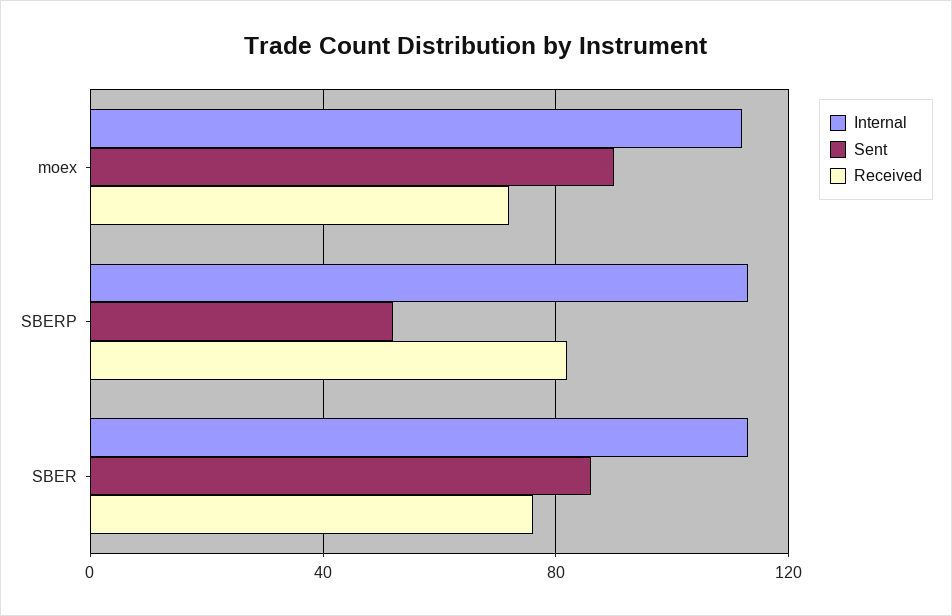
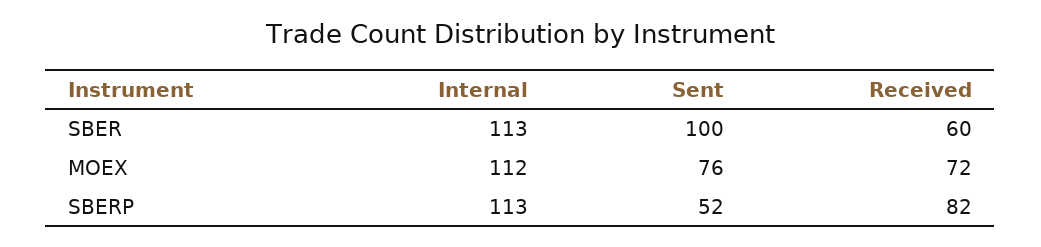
  {
    "Internal": {
      "moex": 112,
      "SBERP": 113,
      "SBER": 113
    },
    "Sent": {
-     "moex": 90,
+     "moex": 76,
      "SBERP": 52,
-     "SBER": 85
+     "SBER": 100
    },
    "Received": {
      "moex": 72,
      "SBERP": 82,
-     "SBER": 75
+     "SBER": 60
    }
  }

